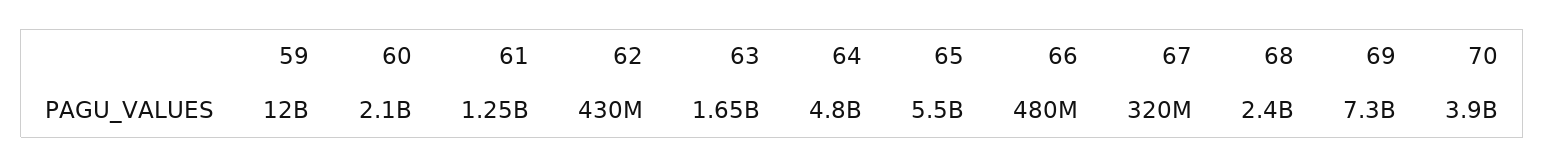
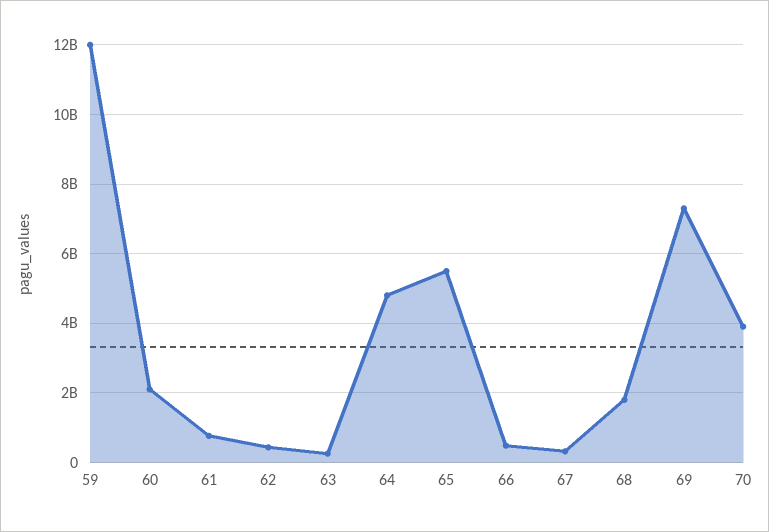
  {
    "59": 12000000000,
    "60": 2100000000,
-   "61": 1250000000,
+   "61": 800000000,
    "62": 430000000,
-   "63": 1650000000,
+   "63": 200000000,
    "64": 4800000000,
    "65": 5500000000,
    "66": 480000000,
    "67": 320000000,
-   "68": 2400000000,
+   "68": 1800000000,
    "69": 7300000000,
    "70": 3900000000
  }

